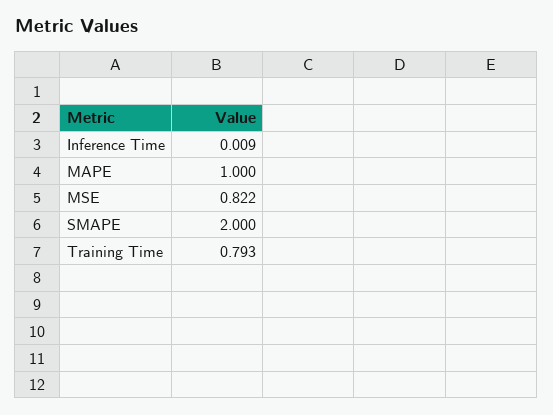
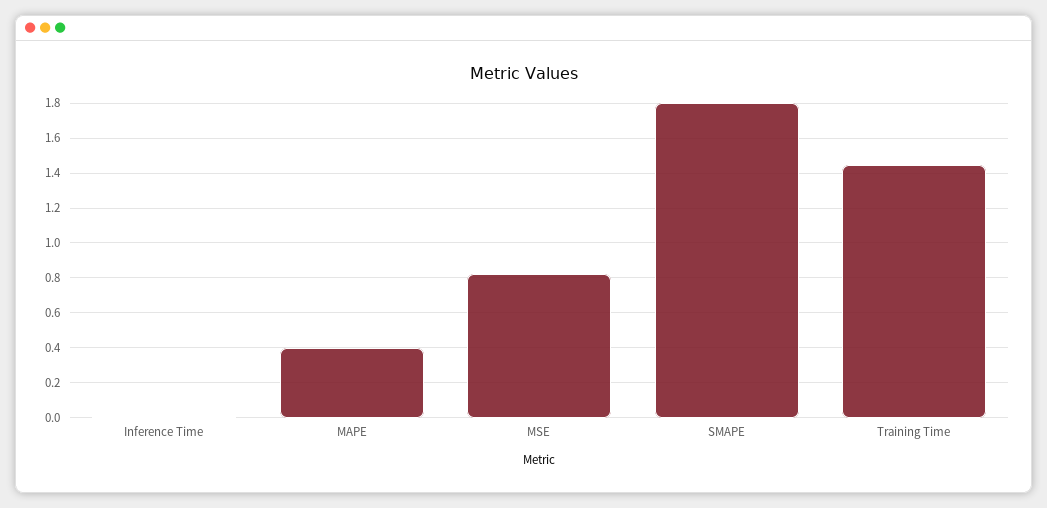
  {
    "Inference Time": 0.009,
-   "MAPE": 1,
+   "MAPE": 0.4,
    "MSE": 0.822,
-   "SMAPE": 2,
+   "SMAPE": 1.8,
-   "Training Time": 0.793
+   "Training Time": 1.45
  }

